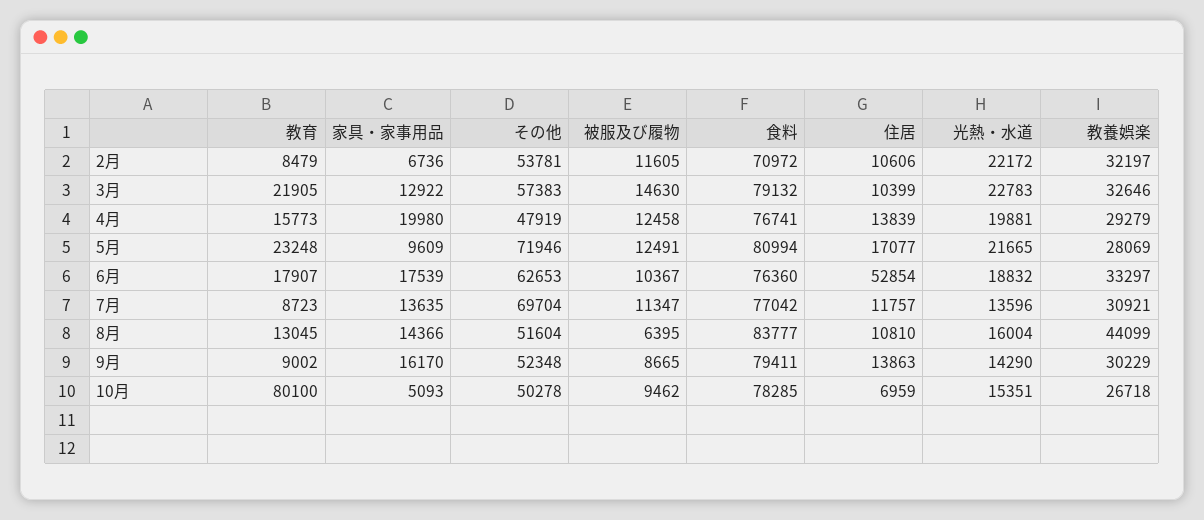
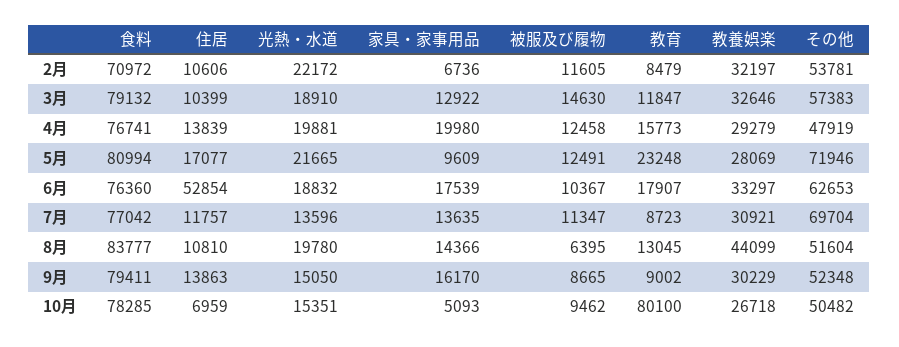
  {
    "教育": {
      "2月": 8479,
-     "3月": 21905,
+     "3月": 11847,
      "4月": 15773,
      "5月": 23248,
      "6月": 17907,
      "7月": 8723,
      "8月": 13045,
      "9月": 9002,
      "10月": 80100
    },
    "家具・家事用品": {
      "2月": 6736,
      "3月": 12922,
      "4月": 19980,
      "5月": 9609,
      "6月": 17539,
      "7月": 13635,
      "8月": 14366,
      "9月": 16170,
      "10月": 5093
    },
    "その他": {
      "2月": 53781,
      "3月": 57383,
      "4月": 47919,
      "5月": 71946,
      "6月": 62653,
      "7月": 69704,
      "8月": 51604,
      "9月": 52348,
-     "10月": 50278
+     "10月": 50482
    },
    "被服及び履物": {
      "2月": 11605,
      "3月": 14630,
      "4月": 12458,
      "5月": 12491,
      "6月": 10367,
      "7月": 11347,
      "8月": 6395,
      "9月": 8665,
      "10月": 9462
    },
    "食料": {
      "2月": 70972,
      "3月": 79132,
      "4月": 76741,
      "5月": 80994,
      "6月": 76360,
      "7月": 77042,
      "8月": 83777,
      "9月": 79411,
      "10月": 78285
    },
    "住居": {
      "2月": 10606,
      "3月": 10399,
      "4月": 13839,
      "5月": 17077,
      "6月": 52854,
      "7月": 11757,
      "8月": 10810,
      "9月": 13863,
      "10月": 6959
    },
    "光熱・水道": {
      "2月": 22172,
-     "3月": 22783,
+     "3月": 18910,
      "4月": 19881,
      "5月": 21665,
      "6月": 18832,
      "7月": 13596,
-     "8月": 16004,
+     "8月": 19780,
-     "9月": 14290,
+     "9月": 15050,
      "10月": 15351
    },
    "教養娯楽": {
      "2月": 32197,
      "3月": 32646,
      "4月": 29279,
      "5月": 28069,
      "6月": 33297,
      "7月": 30921,
      "8月": 44099,
      "9月": 30229,
      "10月": 26718
    }
  }

